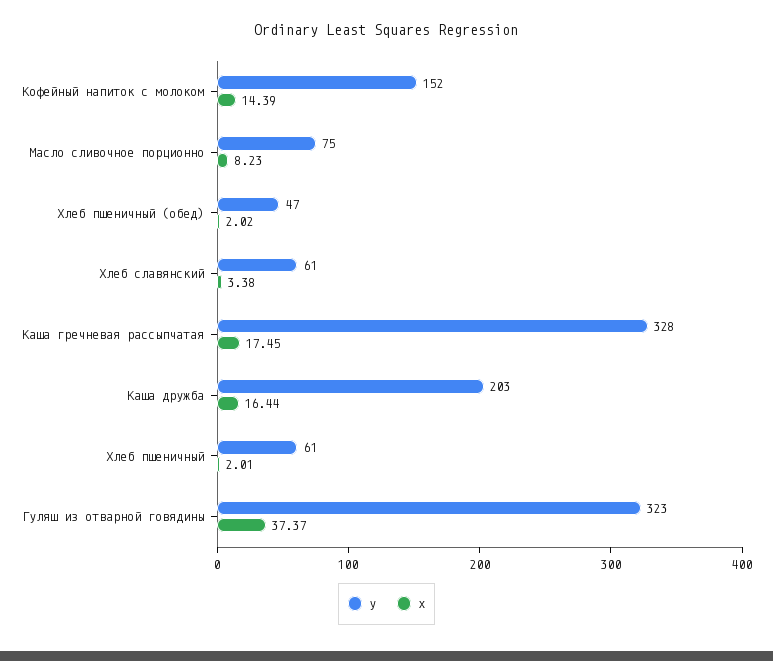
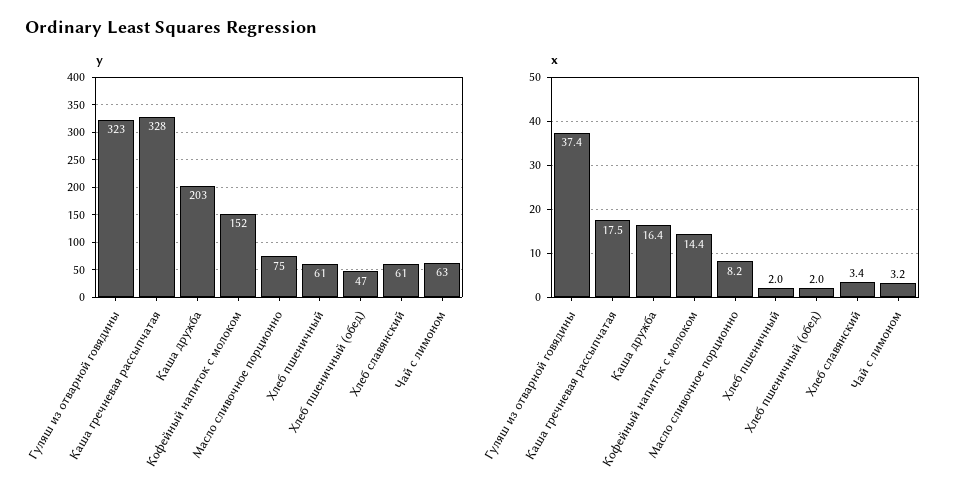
  {
    "y": {
      "Кофейный напиток с молоком": 152,
      "Масло сливочное порционно": 75,
      "Хлеб пшеничный (обед)": 47,
      "Хлеб славянский": 61,
      "Каша гречневая рассыпчатая": 328,
      "Каша дружба": 203,
      "Хлеб пшеничный": 61,
-     "Гуляш из отварной говядины": 323
+     "Гуляш из отварной говядины": 323,
+     "Чай с лимоном": 63
    },
    "x": {
      "Кофейный напиток с молоком": 14.39,
      "Масло сливочное порционно": 8.23,
      "Хлеб пшеничный (обед)": 2.02,
      "Хлеб славянский": 3.38,
      "Каша гречневая рассыпчатая": 17.45,
      "Каша дружба": 16.44,
      "Хлеб пшеничный": 2.01,
-     "Гуляш из отварной говядины": 37.37
+     "Гуляш из отварной говядины": 37.37,
+     "Чай с лимоном": 3.2
    }
  }

